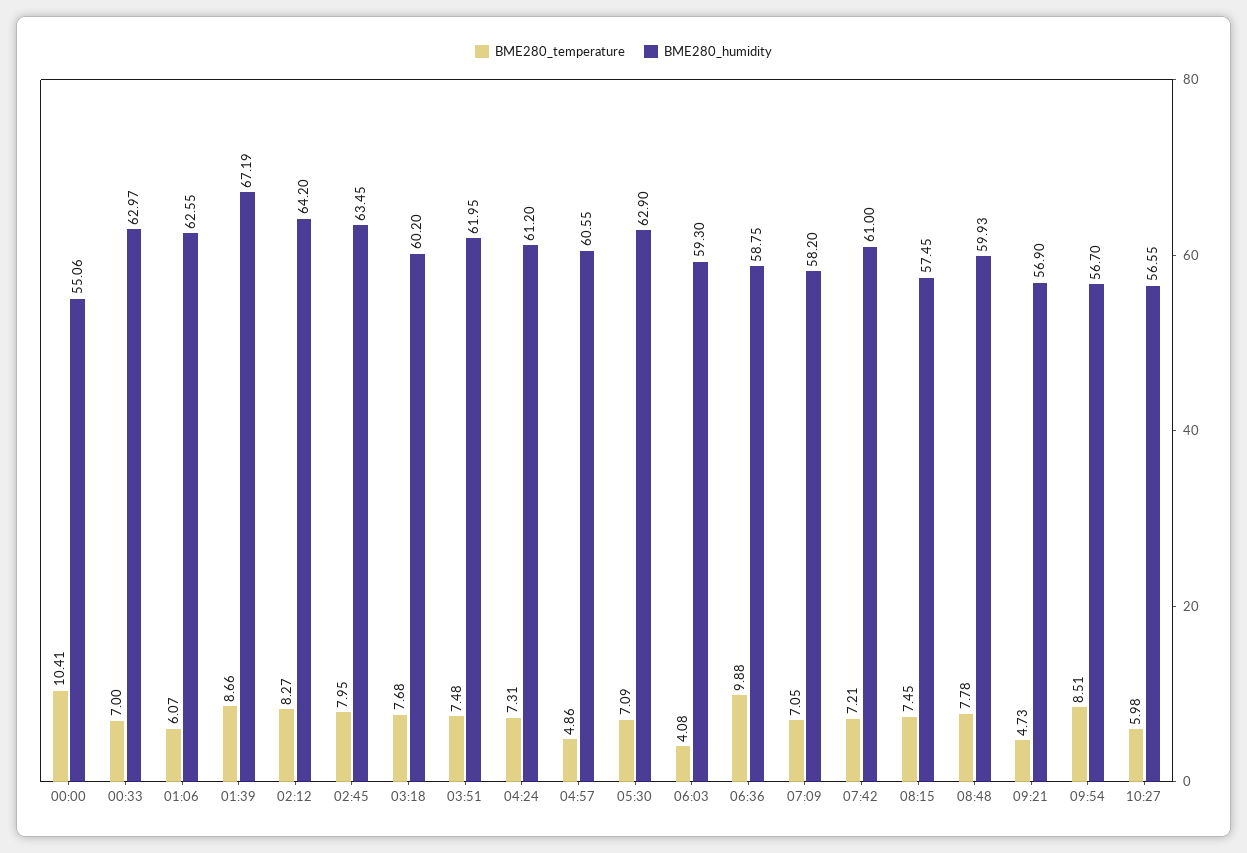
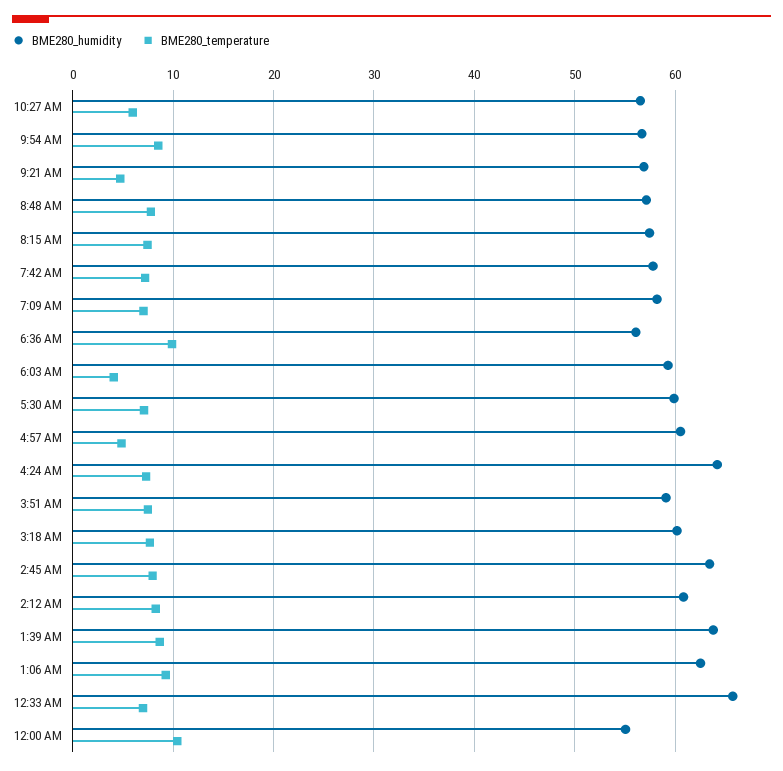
  {
    "BME280_temperature": {
      "00:00": 10.41,
      "00:33": 7,
-     "01:06": 6.07,
+     "01:06": 9,
      "01:39": 8.66,
      "02:12": 8.27,
      "02:45": 7.95,
      "03:18": 7.68,
      "03:51": 7.48,
      "04:24": 7.31,
      "04:57": 4.86,
      "05:30": 7.09,
      "06:03": 4.08,
      "06:36": 9.88,
      "07:09": 7.05,
      "07:42": 7.21,
      "08:15": 7.45,
      "08:48": 7.78,
      "09:21": 4.73,
      "09:54": 8.51,
      "10:27": 5.98
    },
    "BME280_humidity": {
      "00:00": 55.06,
-     "00:33": 62.97,
+     "00:33": 66,
      "01:06": 62.55,
-     "01:39": 67.19,
+     "01:39": 64,
-     "02:12": 64.2,
+     "02:12": 61,
      "02:45": 63.45,
      "03:18": 60.2,
-     "03:51": 61.95,
+     "03:51": 59,
-     "04:24": 61.2,
+     "04:24": 64,
      "04:57": 60.55,
-     "05:30": 62.9,
+     "05:30": 60,
      "06:03": 59.3,
-     "06:36": 58.75,
+     "06:36": 56,
      "07:09": 58.2,
-     "07:42": 61,
+     "07:42": 58,
      "08:15": 57.45,
-     "08:48": 59.93,
+     "08:48": 57,
      "09:21": 56.9,
      "09:54": 56.7,
      "10:27": 56.55
    }
  }

